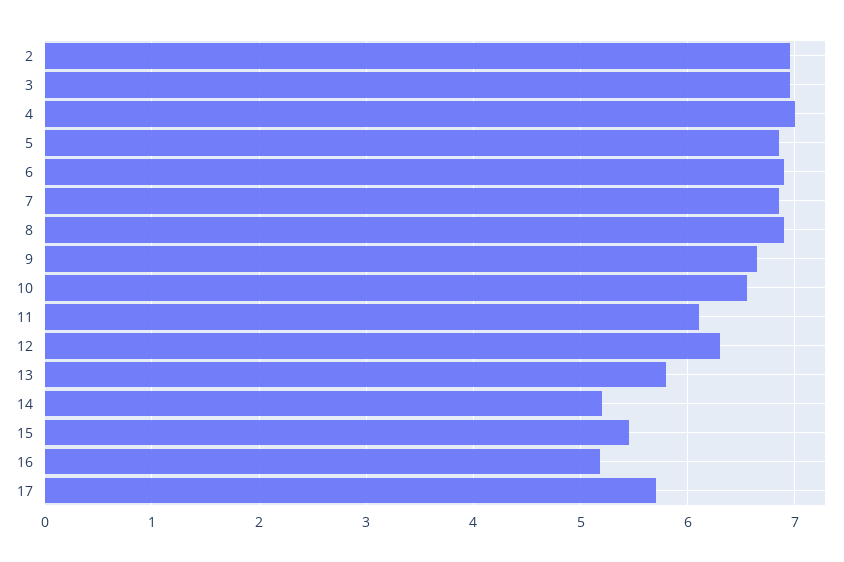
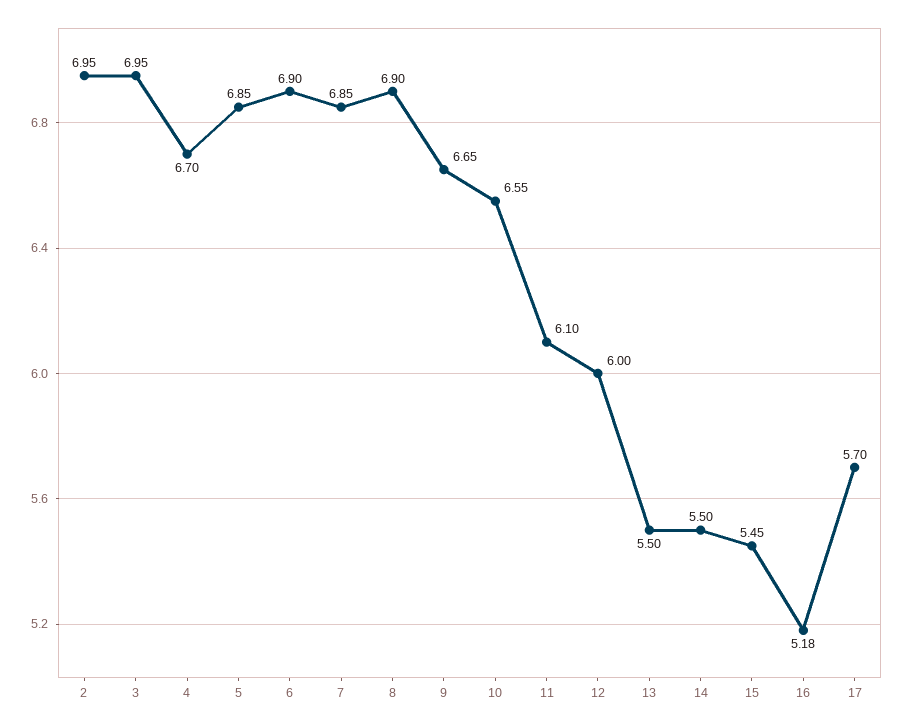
  {
    "2": 6.95,
    "3": 6.95,
-   "4": 7,
+   "4": 6.7,
    "5": 6.85,
    "6": 6.9,
    "7": 6.85,
    "8": 6.9,
    "9": 6.65,
    "10": 6.55,
    "11": 6.1,
-   "12": 6.3,
+   "12": 6,
-   "13": 5.8,
+   "13": 5.5,
-   "14": 5.2,
+   "14": 5.5,
    "15": 5.45,
    "16": 5.18,
    "17": 5.7
  }

